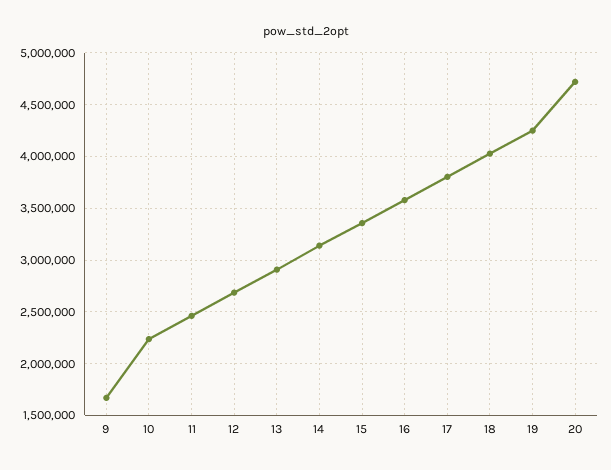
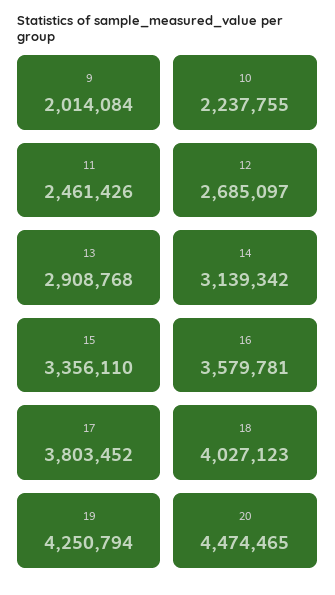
  {
-   "9": 1700000,
+   "9": 2014084,
    "10": 2237755,
    "11": 2461426,
    "12": 2685097,
    "13": 2908768,
    "14": 3139342,
    "15": 3356110,
    "16": 3579781,
    "17": 3803452,
    "18": 4027123,
    "19": 4250794,
-   "20": 4700000
+   "20": 4474465
  }

